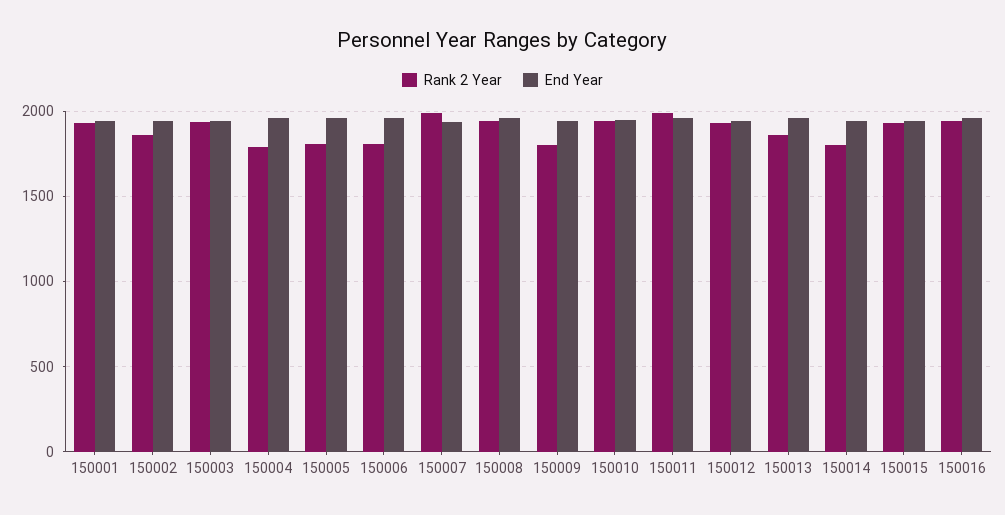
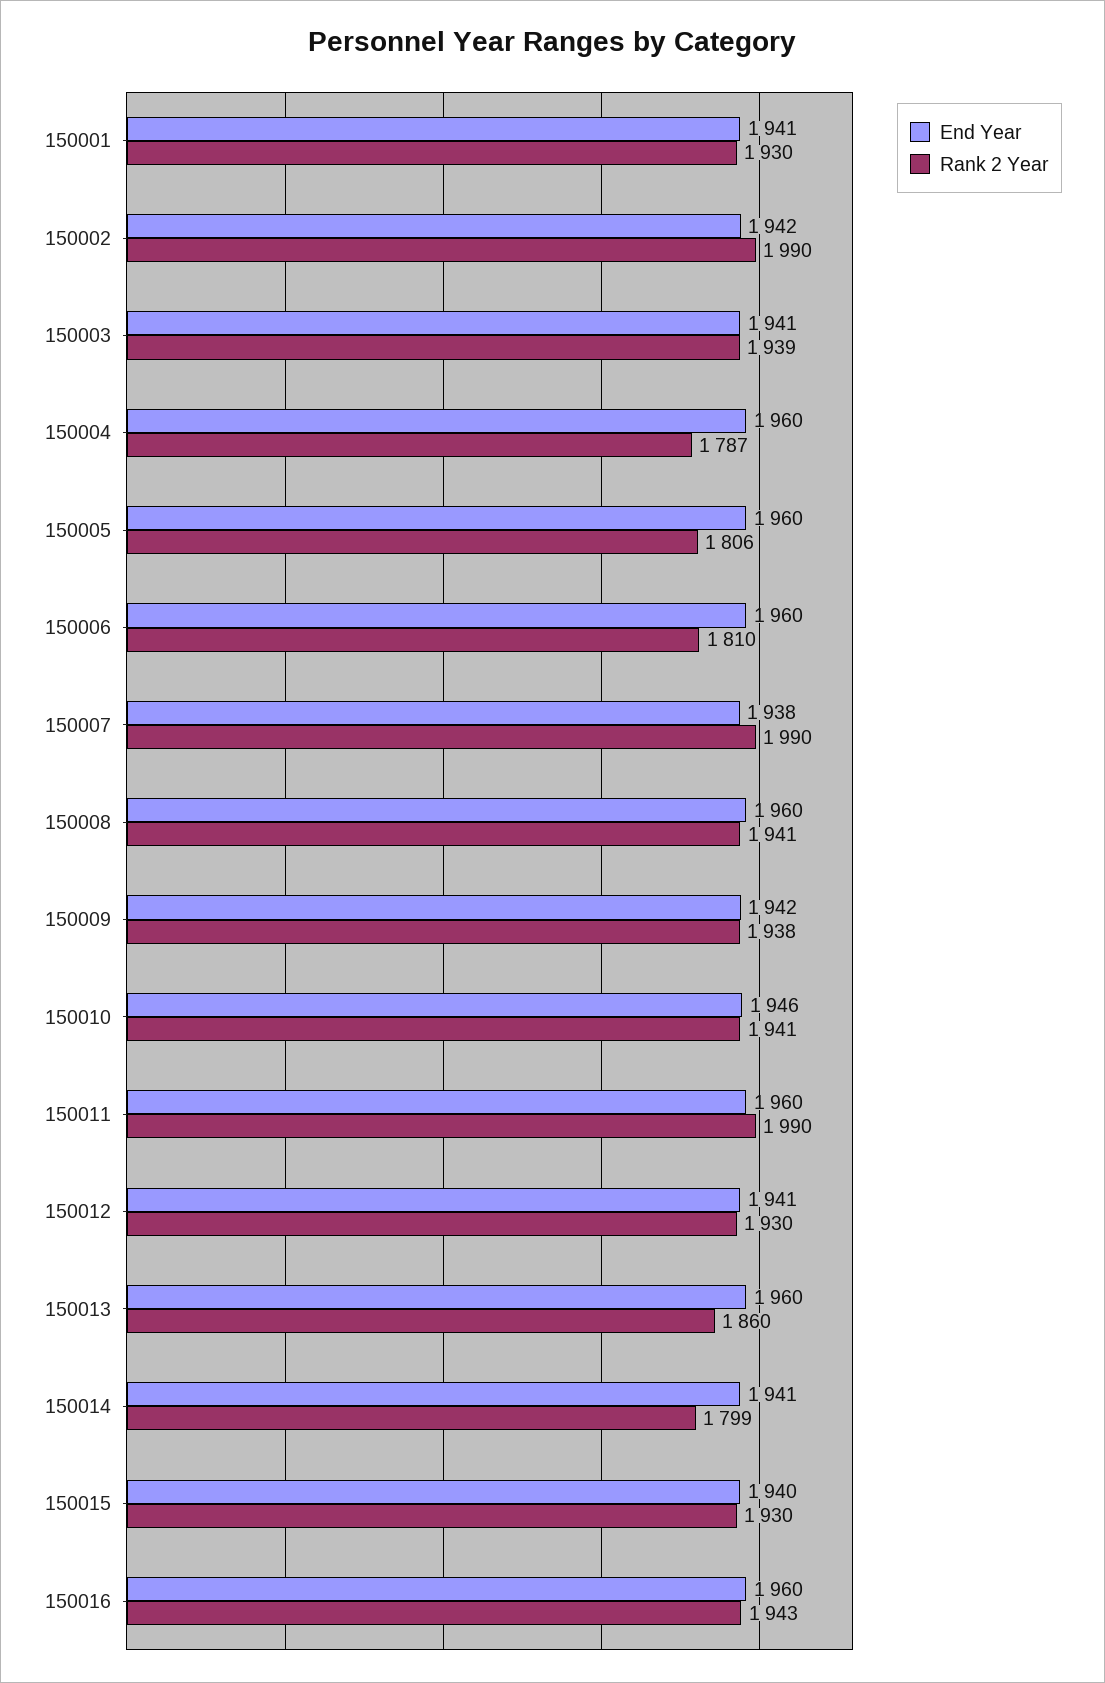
  {
    "Rank 2 Year": {
      "150001": 1930,
-     "150002": 1850,
+     "150002": 1990,
      "150003": 1939,
      "150004": 1787,
      "150005": 1806,
      "150006": 1810,
      "150007": 1990,
      "150008": 1941,
-     "150009": 1800,
+     "150009": 1938,
      "150010": 1941,
      "150011": 1990,
      "150012": 1930,
      "150013": 1860,
      "150014": 1799,
      "150015": 1930,
      "150016": 1943
    },
    "End Year": {
      "150001": 1941,
      "150002": 1942,
      "150003": 1941,
      "150004": 1960,
      "150005": 1960,
      "150006": 1960,
      "150007": 1938,
      "150008": 1960,
      "150009": 1942,
      "150010": 1946,
      "150011": 1960,
      "150012": 1941,
      "150013": 1960,
      "150014": 1941,
      "150015": 1940,
      "150016": 1960
    }
  }

